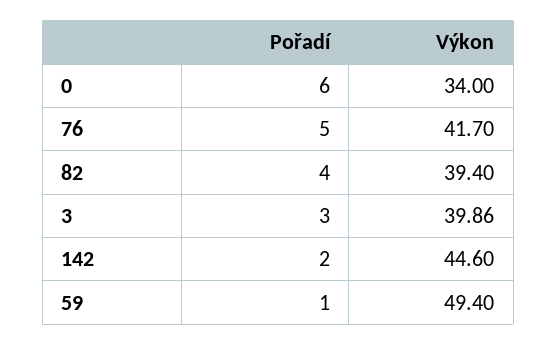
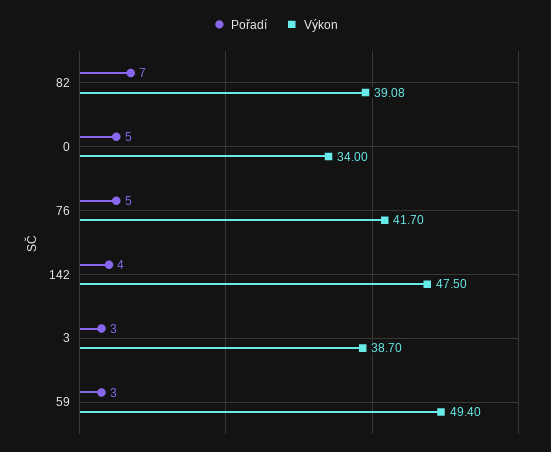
  {
    "Pořadí": {
-     "0": 6,
+     "0": 5,
      "76": 5,
-     "82": 4,
+     "82": 7,
      "3": 3,
-     "142": 2,
+     "142": 4,
-     "59": 1
+     "59": 3
    },
    "Výkon": {
      "0": 34,
      "76": 41.7,
-     "82": 39.4,
+     "82": 39.08,
-     "3": 39.86,
+     "3": 38.7,
-     "142": 44.6,
+     "142": 47.5,
      "59": 49.4
    }
  }

